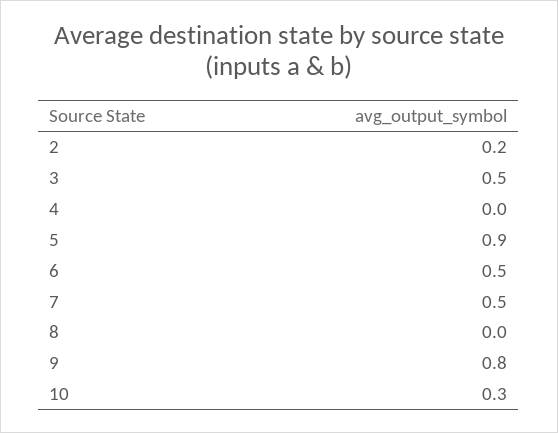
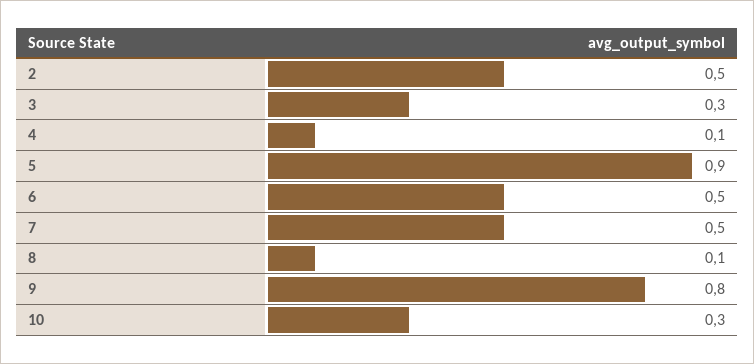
  {
-   "2": 0.2,
+   "2": 0.5,
-   "3": 0.5,
+   "3": 0.3,
-   "4": 0,
+   "4": 0.1,
    "5": 0.9,
    "6": 0.5,
    "7": 0.5,
-   "8": 0,
+   "8": 0.1,
    "9": 0.8,
    "10": 0.3
  }

